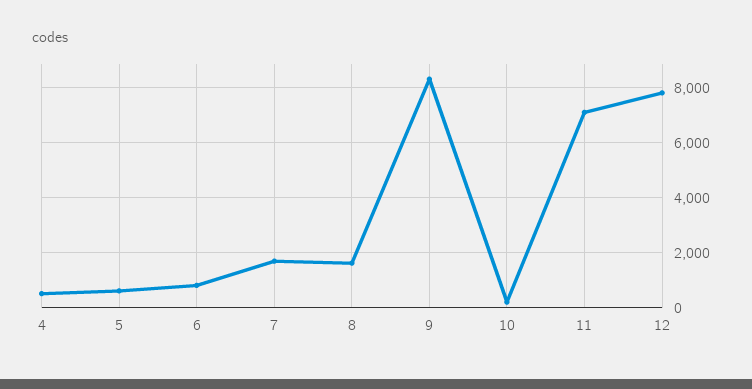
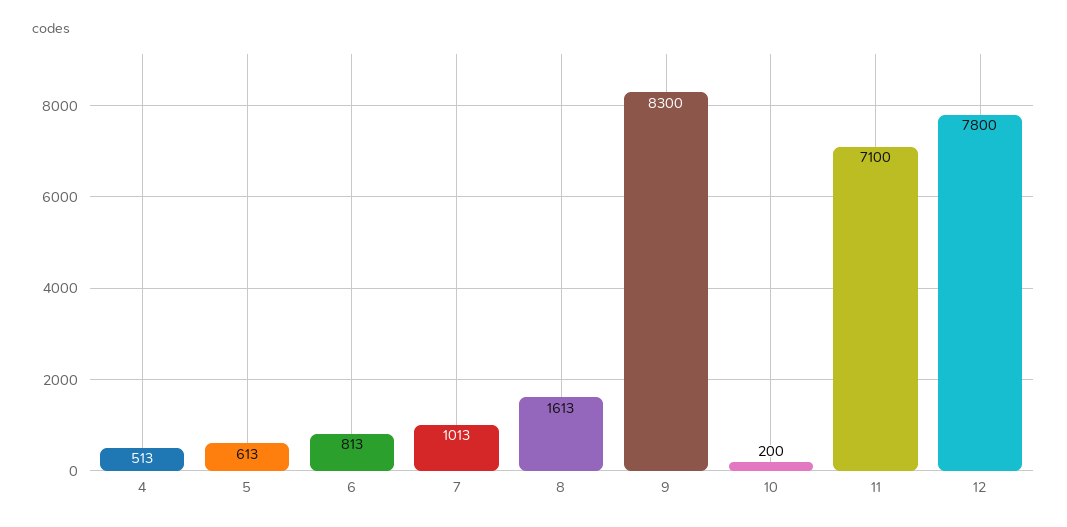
  {
    "4": 513,
    "5": 613,
    "6": 813,
-   "7": 1750,
+   "7": 1013,
    "8": 1613,
    "9": 8300,
    "10": 200,
    "11": 7100,
    "12": 7800
  }

